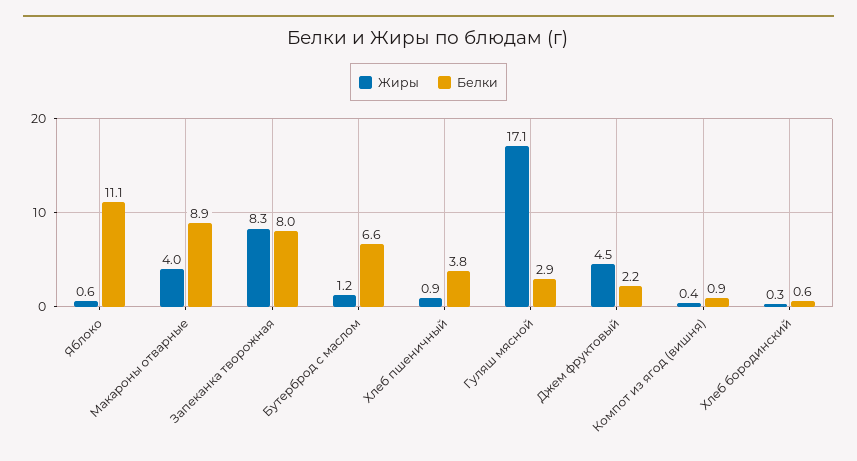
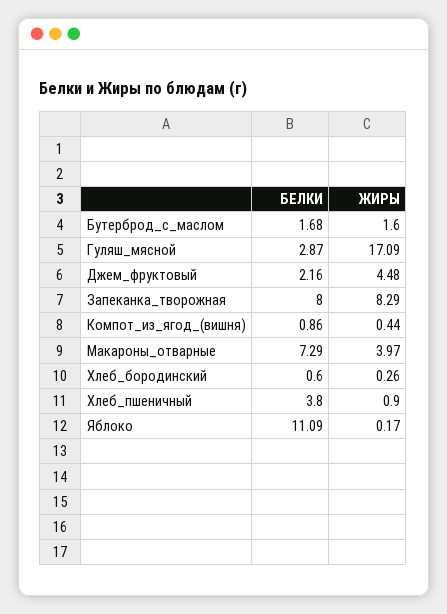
  {
    "Жиры": {
-     "Яблоко": 0.6,
+     "Яблоко": 0.17,
      "Макароны отварные": 3.97,
      "Запеканка творожная": 8.29,
-     "Бутерброд с маслом": 1.2,
+     "Бутерброд с маслом": 1.6,
      "Хлеб пшеничный": 0.9,
      "Гуляш мясной": 17.09,
      "Джем фруктовый": 4.48,
      "Компот из ягод (вишня)": 0.44,
      "Хлеб бородинский": 0.26
    },
    "Белки": {
      "Яблоко": 11.09,
-     "Макароны отварные": 8.9,
+     "Макароны отварные": 7.29,
      "Запеканка творожная": 8,
-     "Бутерброд с маслом": 6.6,
+     "Бутерброд с маслом": 1.68,
      "Хлеб пшеничный": 3.8,
      "Гуляш мясной": 2.87,
      "Джем фруктовый": 2.16,
      "Компот из ягод (вишня)": 0.86,
      "Хлеб бородинский": 0.6
    }
  }

